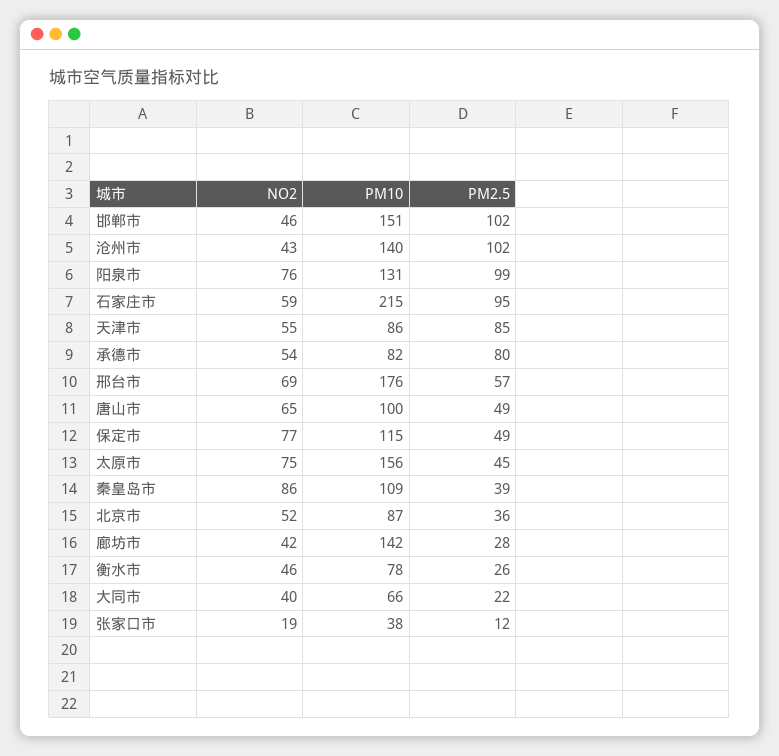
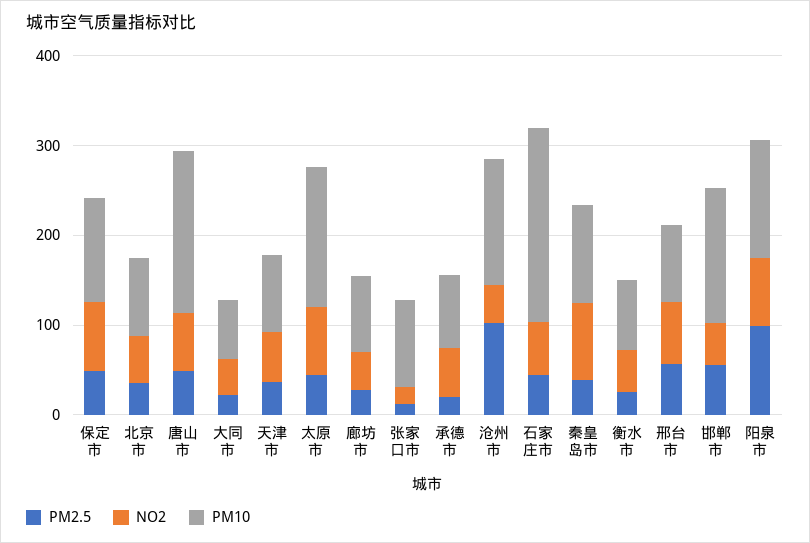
  {
    "NO2": {
      "邯郸市": 46,
      "沧州市": 43,
      "阳泉市": 76,
      "石家庄市": 59,
      "天津市": 55,
      "承德市": 54,
      "邢台市": 69,
      "唐山市": 65,
      "保定市": 77,
      "太原市": 75,
      "秦皇岛市": 86,
      "北京市": 52,
      "廊坊市": 42,
      "衡水市": 46,
      "大同市": 40,
      "张家口市": 19
    },
    "PM10": {
      "邯郸市": 151,
      "沧州市": 140,
      "阳泉市": 131,
      "石家庄市": 215,
      "天津市": 86,
      "承德市": 82,
-     "邢台市": 176,
+     "邢台市": 80,
-     "唐山市": 100,
+     "唐山市": 180,
      "保定市": 115,
      "太原市": 156,
      "秦皇岛市": 109,
      "北京市": 87,
-     "廊坊市": 142,
+     "廊坊市": 80,
      "衡水市": 78,
      "大同市": 66,
-     "张家口市": 38
+     "张家口市": 100
    },
    "PM2.5": {
-     "邯郸市": 102,
+     "邯郸市": 60,
      "沧州市": 102,
      "阳泉市": 99,
-     "石家庄市": 95,
+     "石家庄市": 40,
-     "天津市": 85,
+     "天津市": 40,
-     "承德市": 80,
+     "承德市": 20,
      "邢台市": 57,
      "唐山市": 49,
      "保定市": 49,
      "太原市": 45,
      "秦皇岛市": 39,
      "北京市": 36,
      "廊坊市": 28,
      "衡水市": 26,
      "大同市": 22,
      "张家口市": 12
    }
  }

